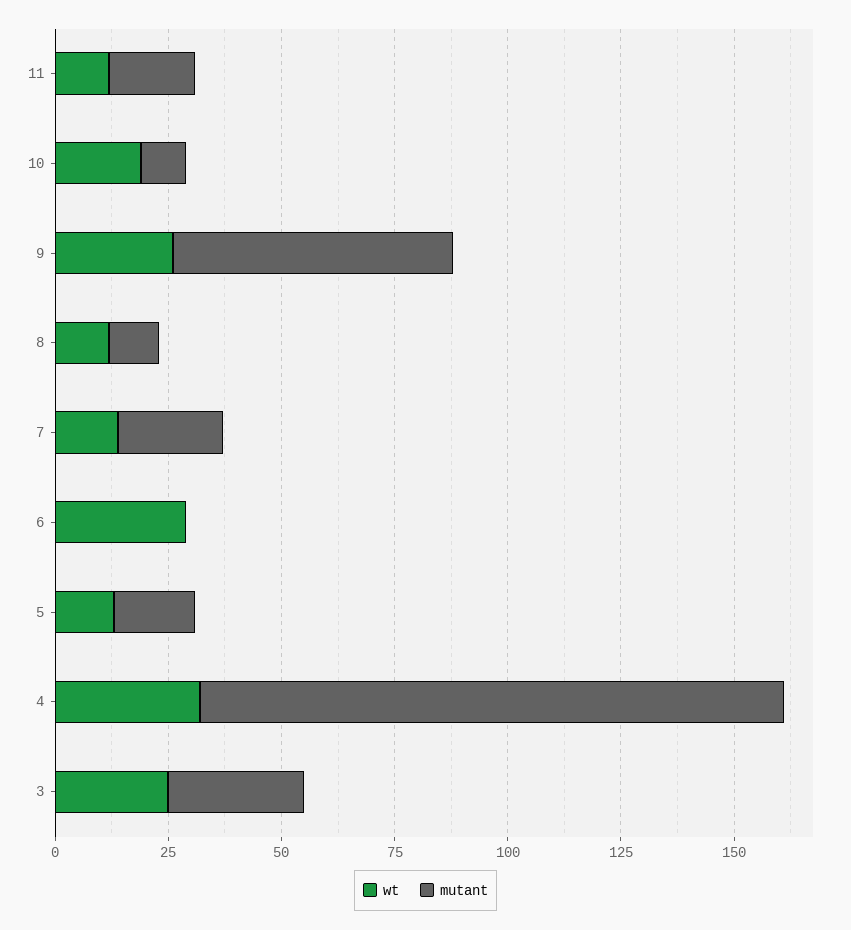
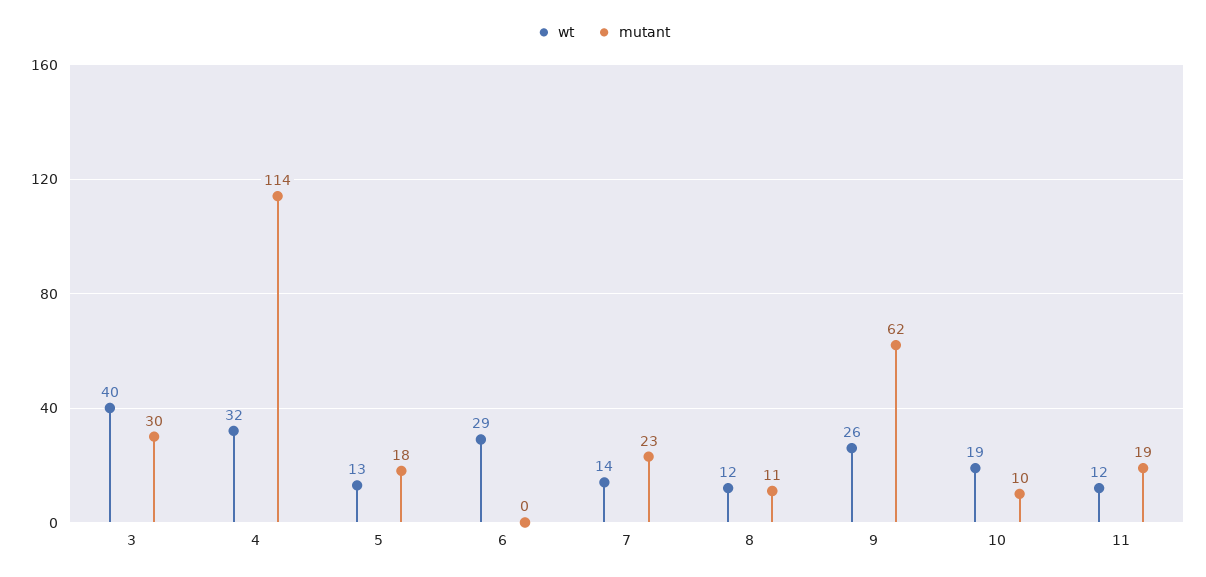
  {
    "wt": {
      "11": 12,
      "10": 19,
      "9": 26,
      "8": 12,
      "7": 14,
      "6": 29,
      "5": 13,
      "4": 32,
-     "3": 25
+     "3": 40
    },
    "mutant": {
      "11": 19,
      "10": 10,
      "9": 62,
      "8": 11,
      "7": 23,
      "6": 0,
      "5": 18,
-     "4": 130,
+     "4": 114,
      "3": 30
    }
  }

